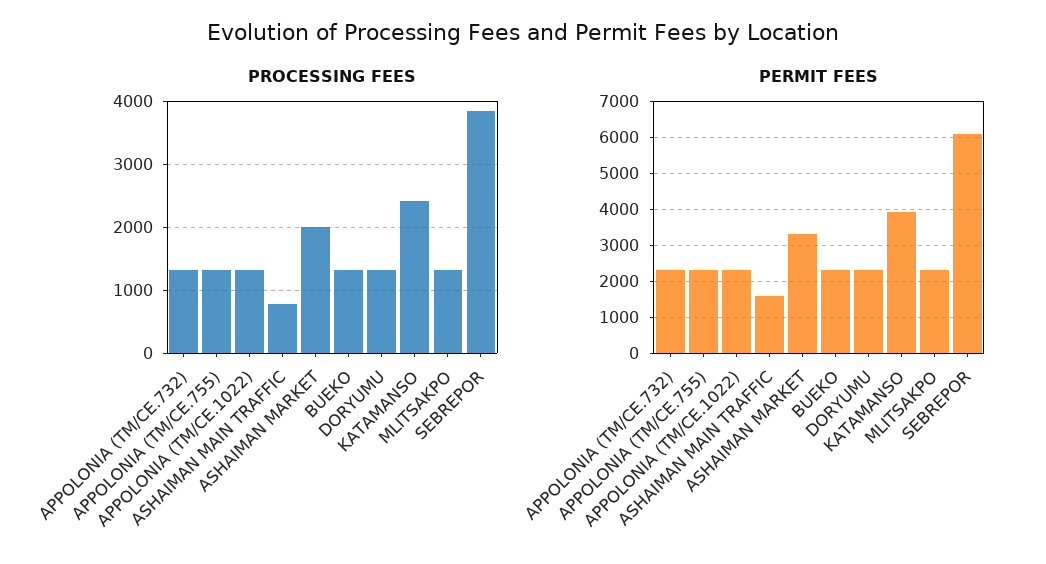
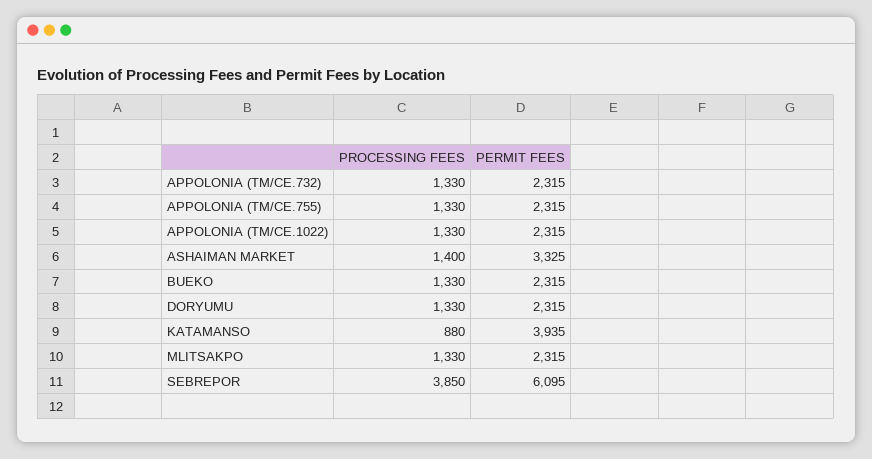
  {
    "PROCESSING FEES": {
      "APPOLONIA (TM/CE.732)": 1330,
      "APPOLONIA (TM/CE.755)": 1330,
      "APPOLONIA (TM/CE.1022)": 1330,
-     "ASHAIMAN MAIN TRAFFIC": 800,
-     "ASHAIMAN MARKET": 2000,
+     "ASHAIMAN MARKET": 1400,
      "BUEKO": 1330,
      "DORYUMU": 1330,
-     "KATAMANSO": 2400,
+     "KATAMANSO": 880,
      "MLITSAKPO": 1330,
      "SEBREPOR": 3850
    },
    "PERMIT FEES": {
      "APPOLONIA (TM/CE.732)": 2315,
      "APPOLONIA (TM/CE.755)": 2315,
      "APPOLONIA (TM/CE.1022)": 2315,
-     "ASHAIMAN MAIN TRAFFIC": 1600,
      "ASHAIMAN MARKET": 3325,
      "BUEKO": 2315,
      "DORYUMU": 2315,
      "KATAMANSO": 3935,
      "MLITSAKPO": 2315,
      "SEBREPOR": 6095
    }
  }

